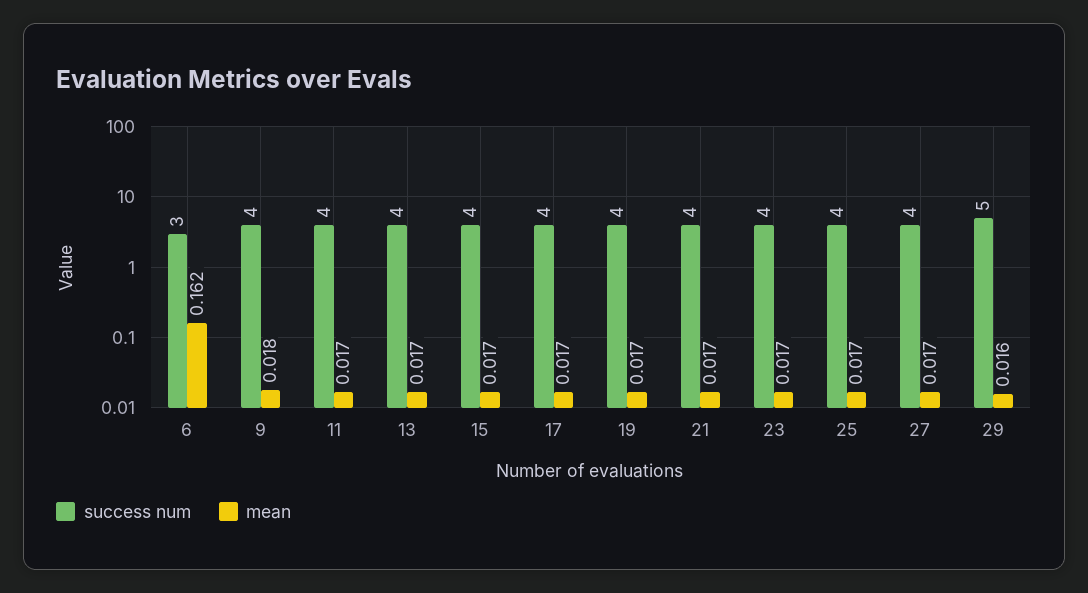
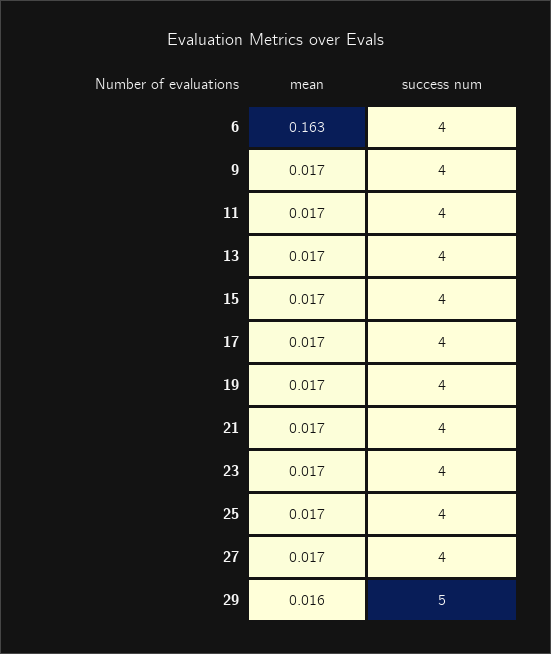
  {
    "success num": {
-     "6": 3,
+     "6": 4,
      "9": 4,
      "11": 4,
      "13": 4,
      "15": 4,
      "17": 4,
      "19": 4,
      "21": 4,
      "23": 4,
      "25": 4,
      "27": 4,
      "29": 5
    },
    "mean": {
-     "6": 0.162,
+     "6": 0.163,
-     "9": 0.018,
+     "9": 0.017,
      "11": 0.017,
      "13": 0.017,
      "15": 0.017,
      "17": 0.017,
      "19": 0.017,
      "21": 0.017,
      "23": 0.017,
      "25": 0.017,
      "27": 0.017,
      "29": 0.016
    }
  }

